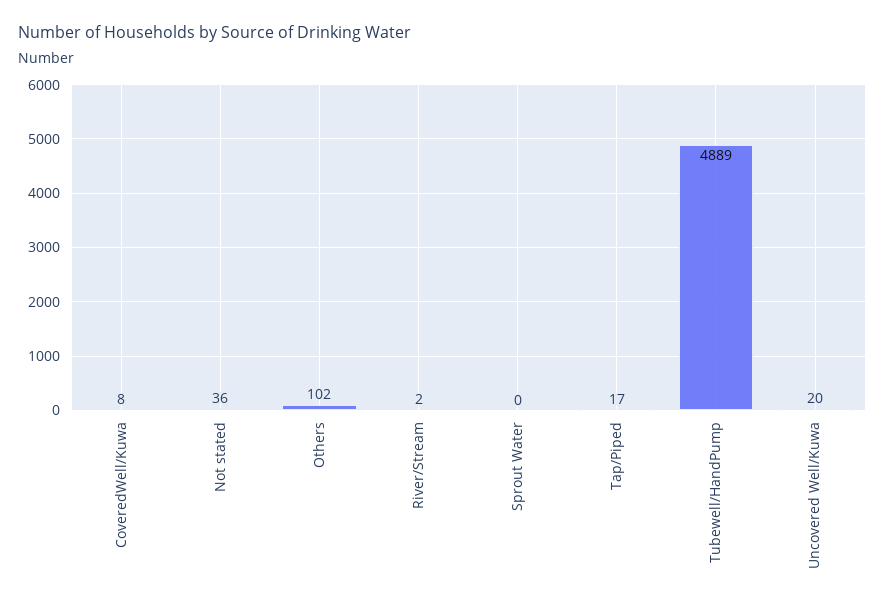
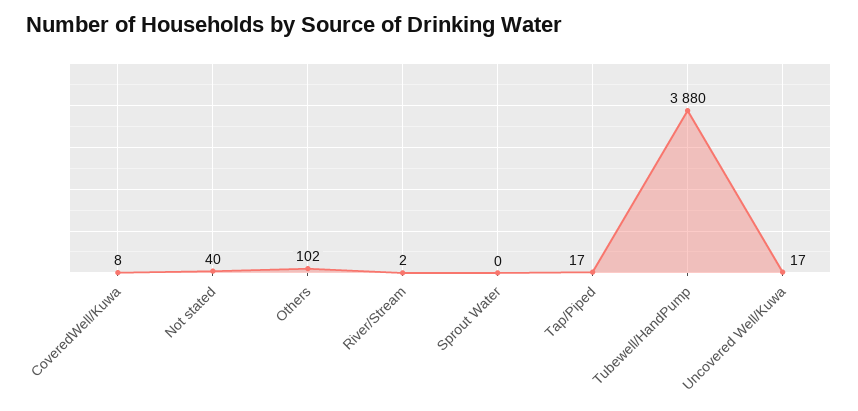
  {
    "CoveredWell/Kuwa": 8,
-   "Not stated": 36,
+   "Not stated": 40,
    "Others": 102,
    "River/Stream": 2,
    "Sprout Water": 0,
    "Tap/Piped": 17,
-   "Tubewell/HandPump": 4889,
+   "Tubewell/HandPump": 3880,
-   "Uncovered Well/Kuwa": 20
+   "Uncovered Well/Kuwa": 17
  }

